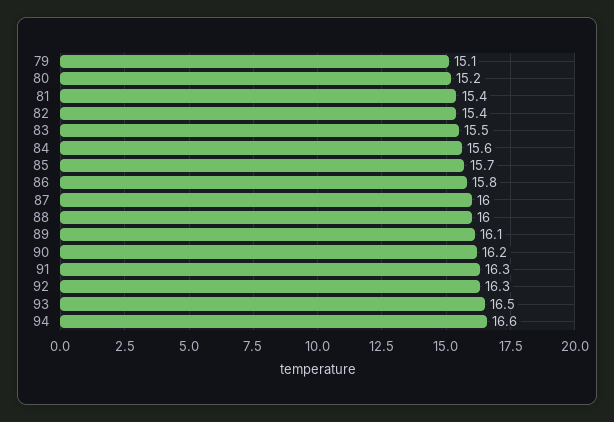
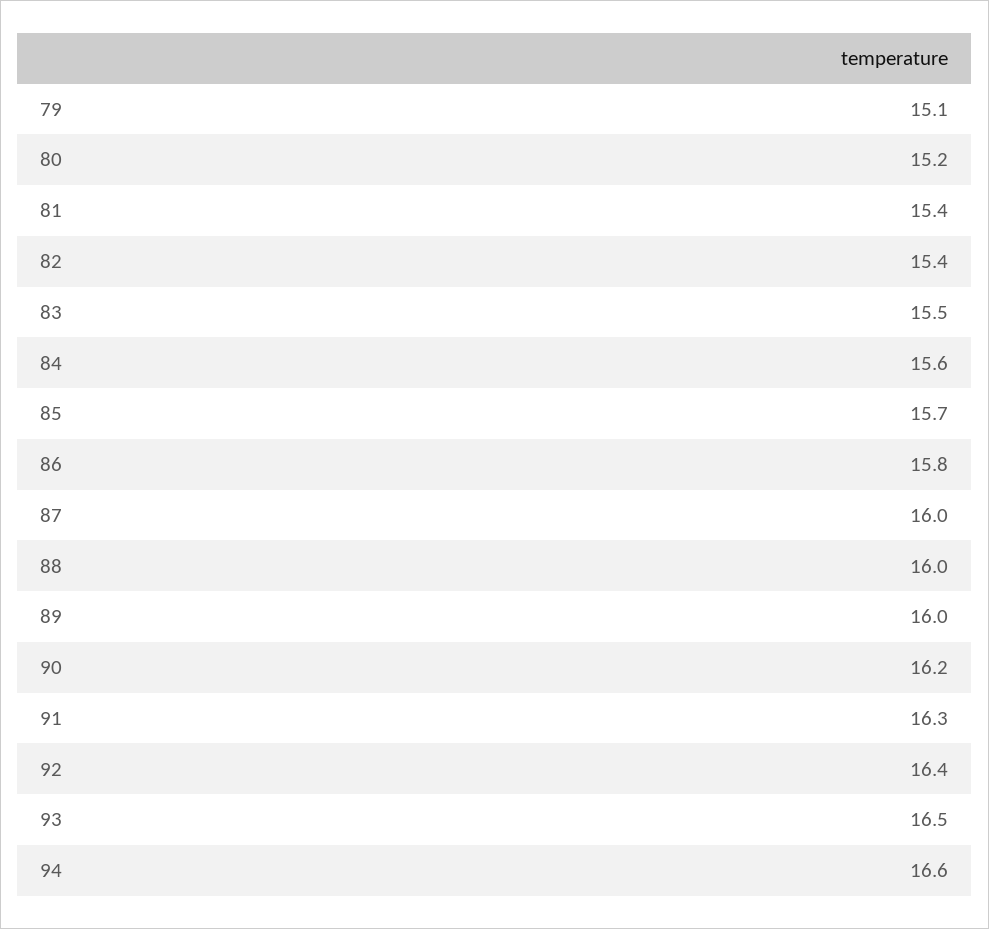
  {
    "79": 15.1,
    "80": 15.2,
    "81": 15.4,
    "82": 15.4,
    "83": 15.5,
    "84": 15.6,
    "85": 15.7,
    "86": 15.8,
    "87": 16,
    "88": 16,
-   "89": 16.1,
+   "89": 16,
    "90": 16.2,
    "91": 16.3,
-   "92": 16.3,
+   "92": 16.4,
    "93": 16.5,
    "94": 16.6
  }

